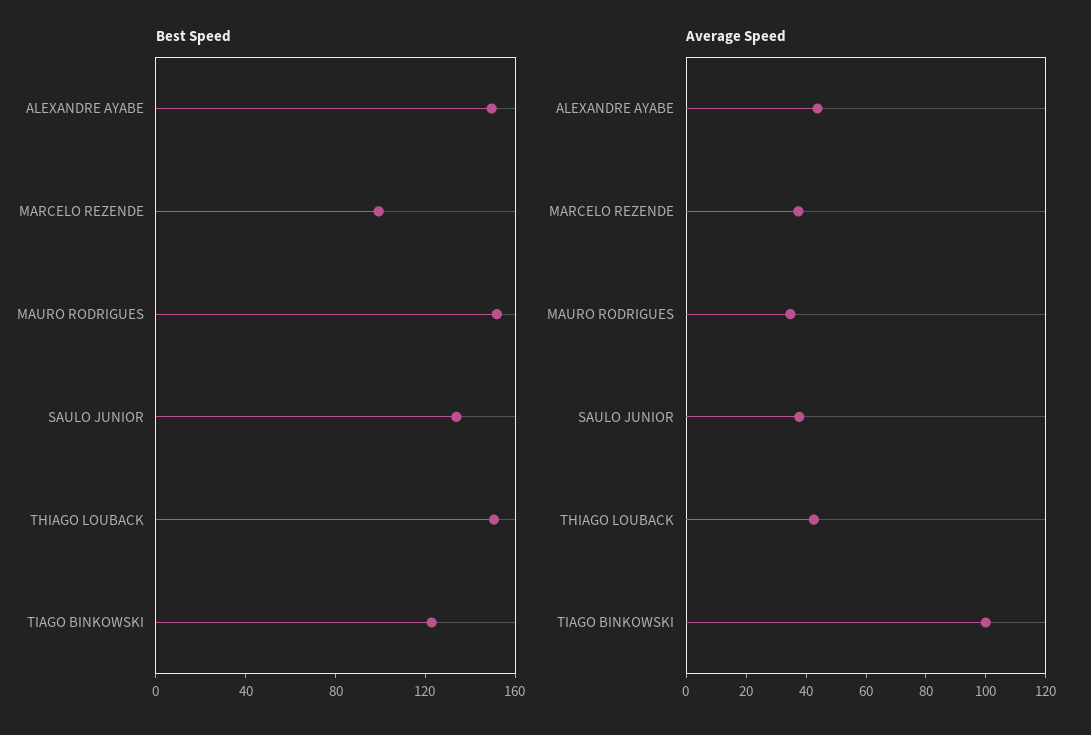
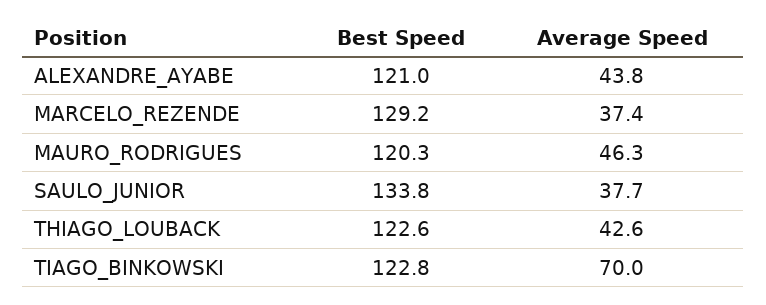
  {
    "Best Speed": {
-     "ALEXANDRE AYABE": 150,
+     "ALEXANDRE AYABE": 121,
-     "MARCELO REZENDE": 100,
+     "MARCELO REZENDE": 129.2,
-     "MAURO RODRIGUES": 150,
+     "MAURO RODRIGUES": 120.3,
      "SAULO JUNIOR": 133.8,
-     "THIAGO LOUBACK": 150,
+     "THIAGO LOUBACK": 122.6,
      "TIAGO BINKOWSKI": 122.8
    },
    "Average Speed": {
      "ALEXANDRE AYABE": 43.8,
      "MARCELO REZENDE": 37.4,
-     "MAURO RODRIGUES": 35,
+     "MAURO RODRIGUES": 46.3,
      "SAULO JUNIOR": 37.7,
      "THIAGO LOUBACK": 42.6,
-     "TIAGO BINKOWSKI": 100
+     "TIAGO BINKOWSKI": 70
    }
  }

